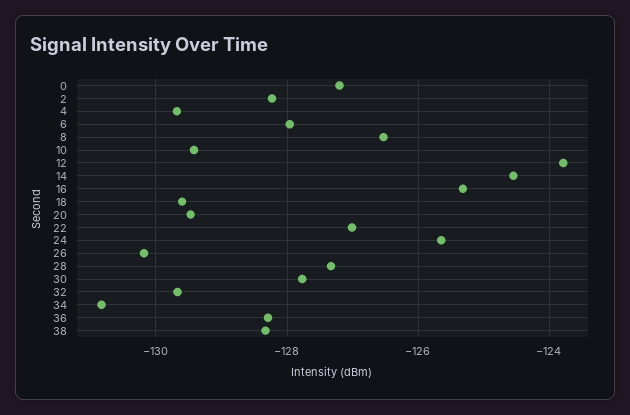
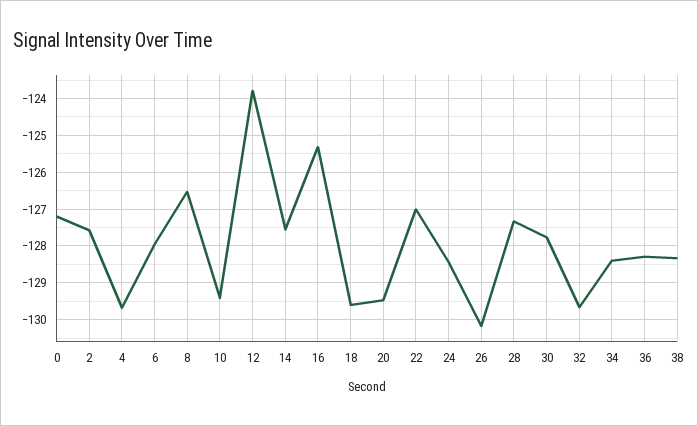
  {
    "0": -127.2,
-   "2": -128.2,
+   "2": -127.6,
    "4": -129.6,
    "6": -128,
    "8": -126.6,
    "10": -129.4,
    "12": -123.8,
-   "14": -124.6,
+   "14": -127.6,
    "16": -125.4,
    "18": -129.6,
    "20": -129.4,
    "22": -127,
-   "24": -125.6,
+   "24": -128.4,
    "26": -130.2,
    "28": -127.4,
    "30": -127.8,
    "32": -129.6,
-   "34": -130.8,
+   "34": -128.4,
    "36": -128.2,
    "38": -128.4
  }

